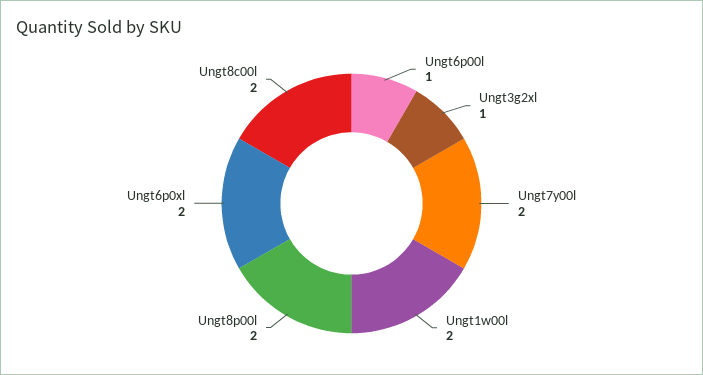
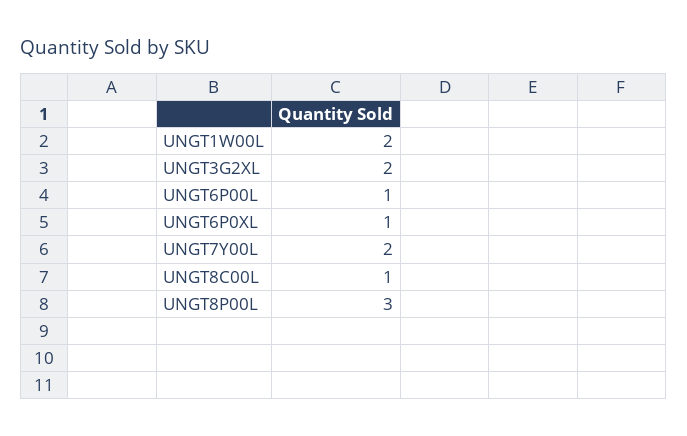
  {
    "Ungt6p00l": 1,
-   "Ungt3g2xl": 1,
+   "Ungt3g2xl": 2,
    "Ungt7y00l": 2,
    "Ungt1w00l": 2,
-   "Ungt8p00l": 2,
+   "Ungt8p00l": 3,
-   "Ungt6p0xl": 2,
+   "Ungt6p0xl": 1,
-   "Ungt8c00l": 2
+   "Ungt8c00l": 1
  }

